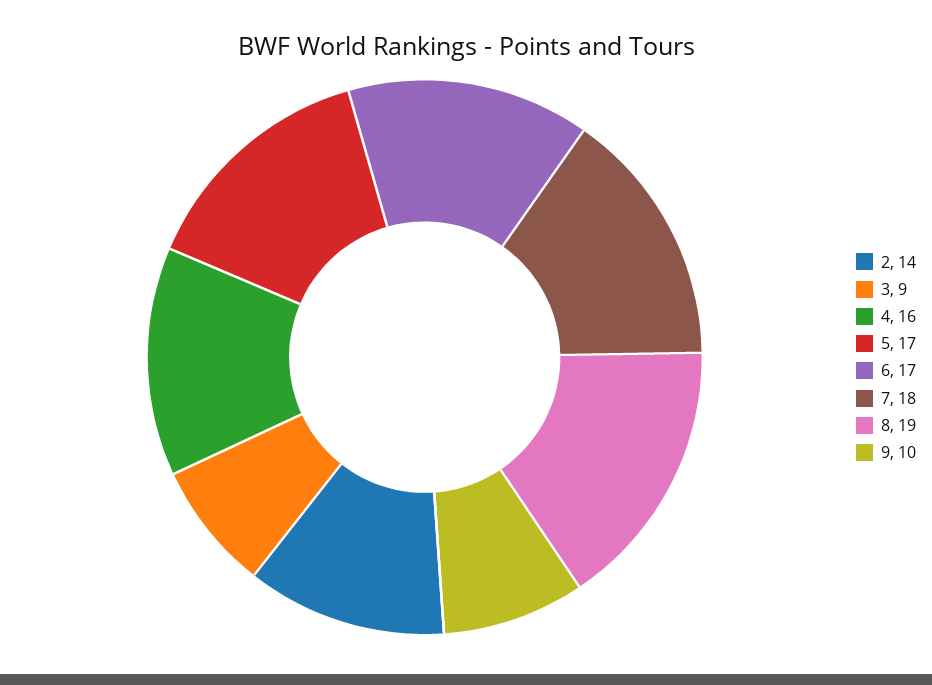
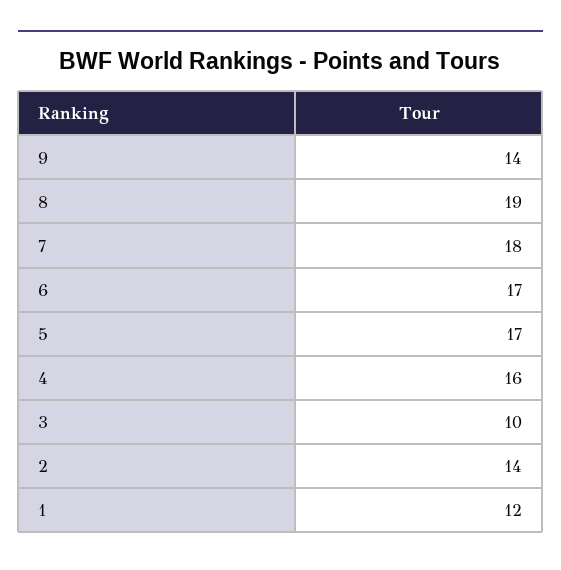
  {
    "2": 14,
-   "3": 9,
+   "3": 10,
    "4": 16,
    "5": 17,
    "6": 17,
    "7": 18,
    "8": 19,
-   "9": 10
+   "9": 14,
+   "1": 12
  }

